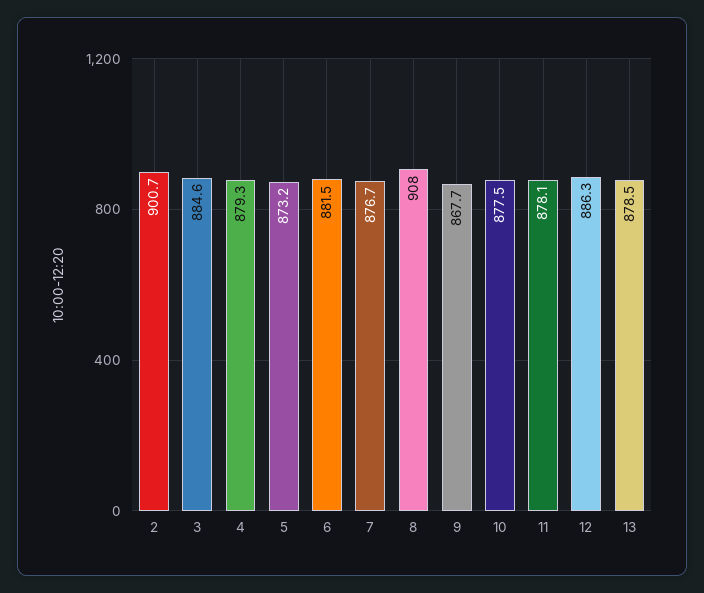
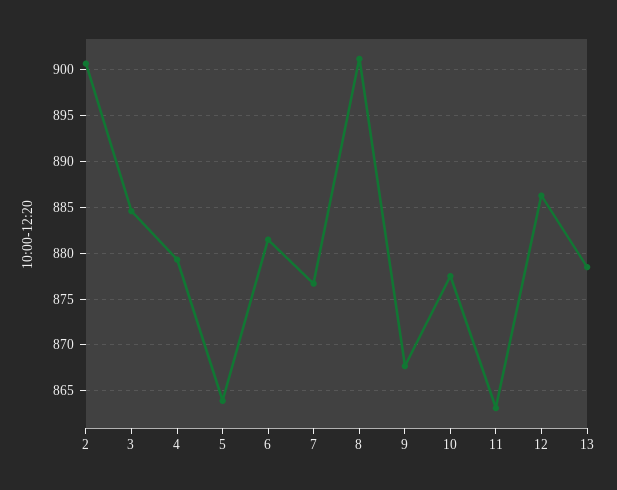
  {
    "2": 900.7,
    "3": 884.6,
    "4": 879.3,
-   "5": 873.2,
+   "5": 864,
    "6": 881.5,
    "7": 876.7,
-   "8": 908,
+   "8": 901,
    "9": 867.7,
    "10": 877.5,
-   "11": 878.1,
+   "11": 863,
    "12": 886.3,
    "13": 878.5
  }

